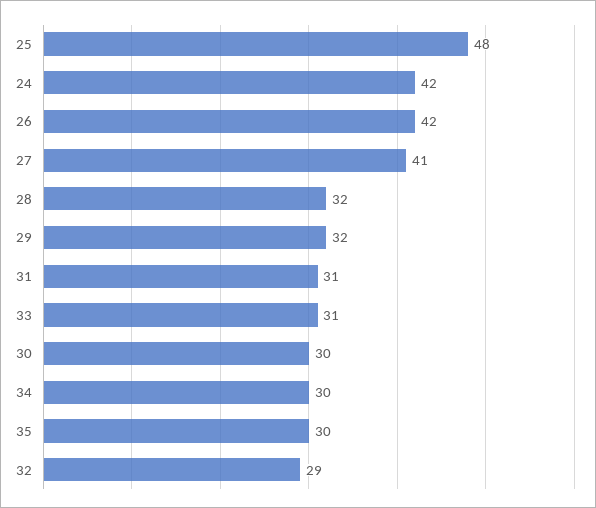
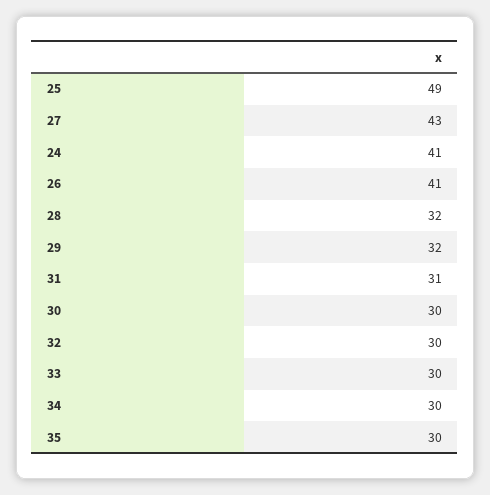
  {
-   "25": 48,
+   "25": 49,
-   "24": 42,
+   "24": 41,
-   "26": 42,
+   "26": 41,
-   "27": 41,
+   "27": 43,
    "28": 32,
    "29": 32,
    "31": 31,
-   "33": 31,
+   "33": 30,
    "30": 30,
    "34": 30,
    "35": 30,
-   "32": 29
+   "32": 30
  }

